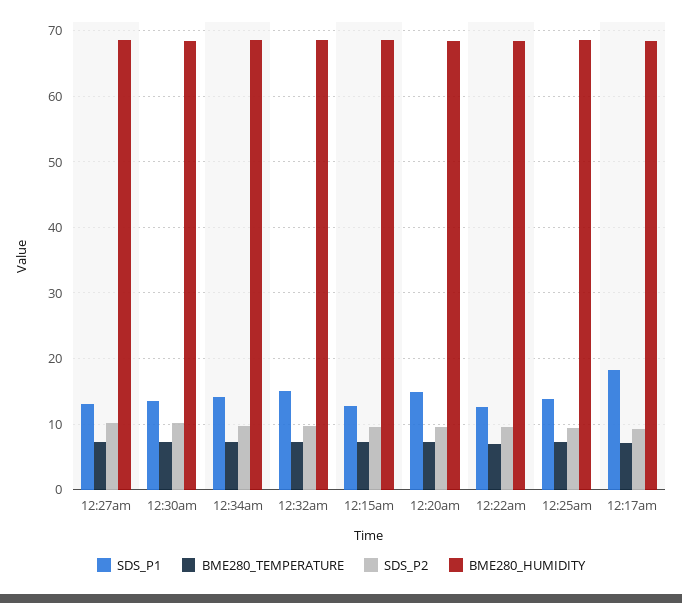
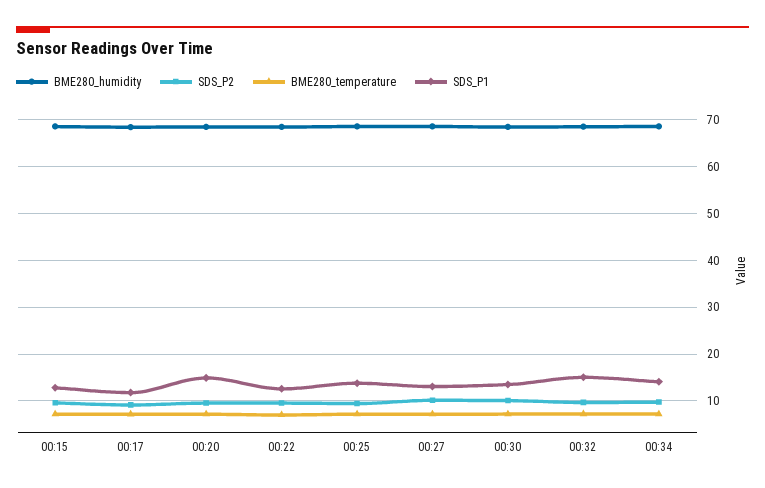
  {
    "SDS_P1": {
      "12:27am": 13,
      "12:30am": 14,
      "12:34am": 14,
      "12:32am": 15,
      "12:15am": 13,
      "12:20am": 15,
      "12:22am": 13,
      "12:25am": 14,
-     "12:17am": 18
+     "12:17am": 12
    },
    "BME280_TEMPERATURE": {
      "12:27am": 7,
      "12:30am": 7,
      "12:34am": 7,
      "12:32am": 7,
      "12:15am": 7,
      "12:20am": 7,
      "12:22am": 7,
      "12:25am": 7,
      "12:17am": 7
    },
    "SDS_P2": {
      "12:27am": 10,
      "12:30am": 10,
      "12:34am": 10,
      "12:32am": 10,
      "12:15am": 10,
      "12:20am": 10,
      "12:22am": 10,
      "12:25am": 9,
      "12:17am": 9
    },
    "BME280_HUMIDITY": {
      "12:27am": 69,
      "12:30am": 68,
      "12:34am": 69,
      "12:32am": 69,
      "12:15am": 69,
      "12:20am": 69,
      "12:22am": 68,
      "12:25am": 69,
      "12:17am": 68
    }
  }

